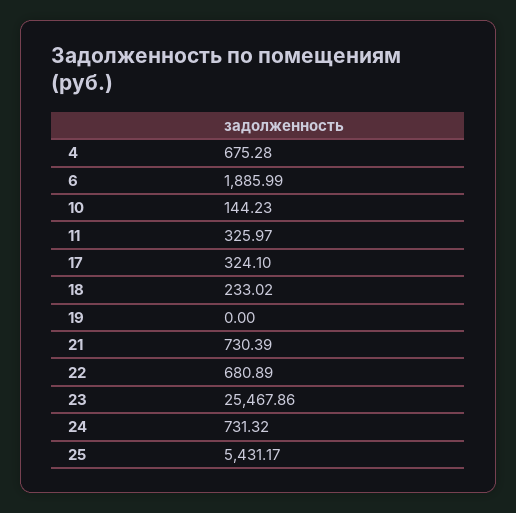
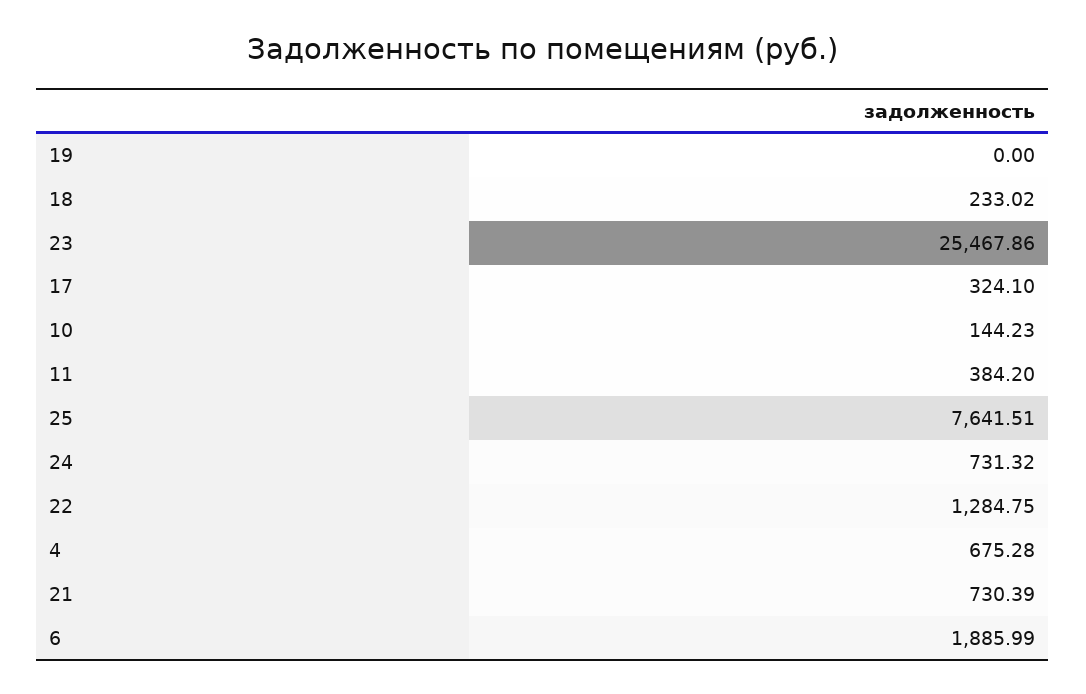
  {
    "4": 675.28,
    "6": 1885.99,
    "10": 144.23,
-   "11": 325.97,
+   "11": 384.2,
    "17": 324.1,
    "18": 233.02,
    "19": 0,
    "21": 730.39,
-   "22": 680.89,
+   "22": 1284.75,
    "23": 25467.86,
    "24": 731.32,
-   "25": 5431.17
+   "25": 7641.51
  }

